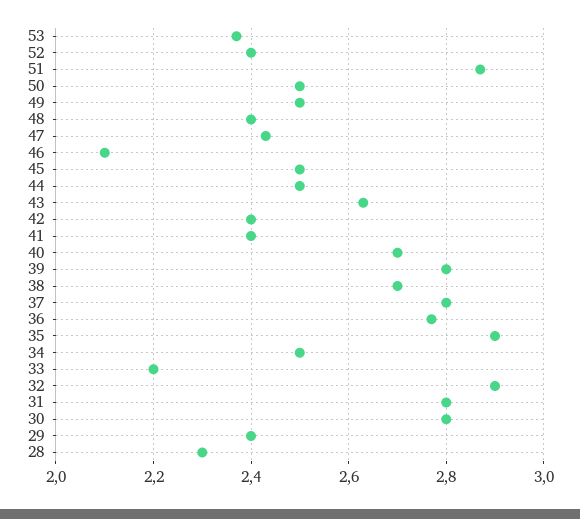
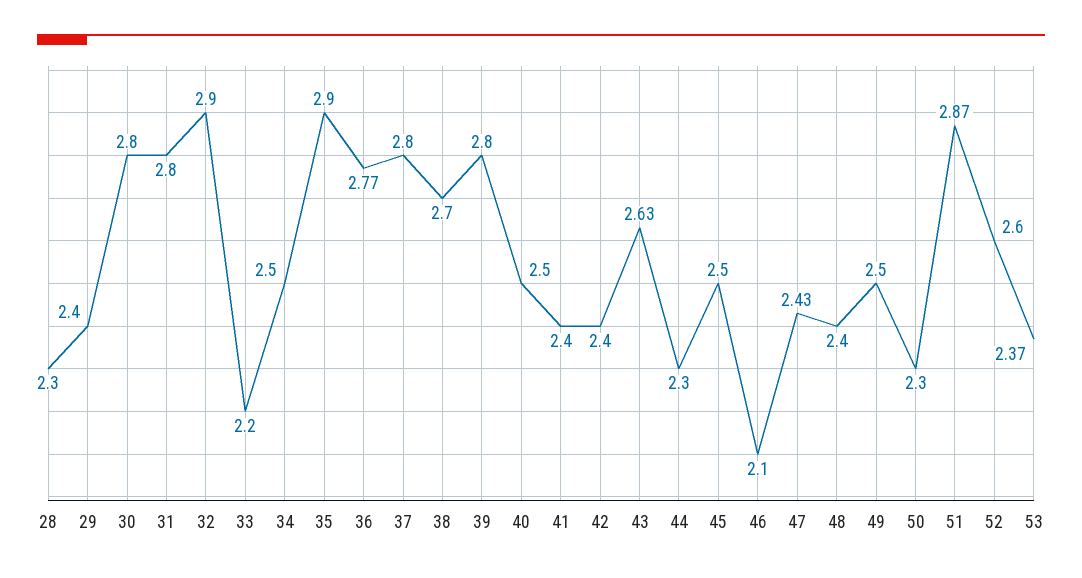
  {
    "53": 2.37,
-   "52": 2.4,
+   "52": 2.6,
    "51": 2.87,
-   "50": 2.5,
+   "50": 2.3,
    "49": 2.5,
    "48": 2.4,
    "47": 2.43,
    "46": 2.1,
    "45": 2.5,
-   "44": 2.5,
+   "44": 2.3,
    "43": 2.63,
    "42": 2.4,
    "41": 2.4,
-   "40": 2.7,
+   "40": 2.5,
    "39": 2.8,
    "38": 2.7,
    "37": 2.8,
    "36": 2.77,
    "35": 2.9,
    "34": 2.5,
    "33": 2.2,
    "32": 2.9,
    "31": 2.8,
    "30": 2.8,
    "29": 2.4,
    "28": 2.3
  }

